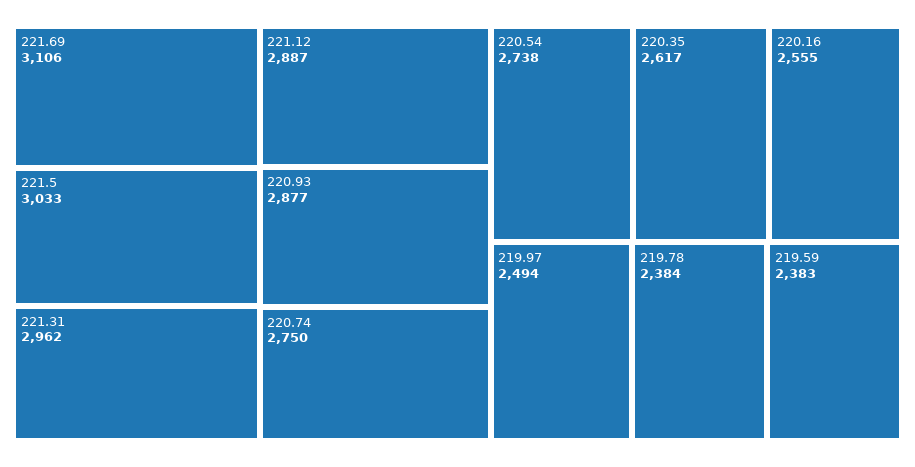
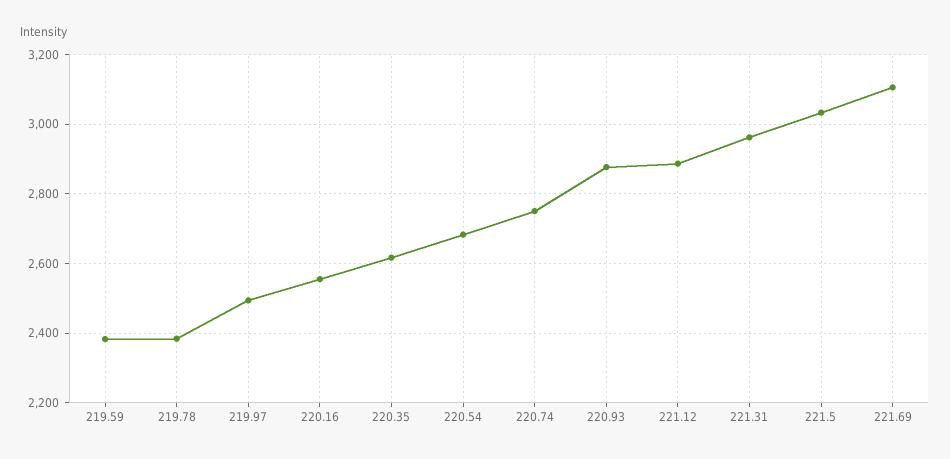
  {
    "221.69": 3106,
    "221.5": 3033,
    "221.31": 2962,
    "221.12": 2887,
    "220.93": 2877,
    "220.74": 2750,
-   "220.54": 2738,
+   "220.54": 2680,
    "220.35": 2617,
    "220.16": 2555,
    "219.97": 2494,
    "219.78": 2384,
    "219.59": 2383
  }

